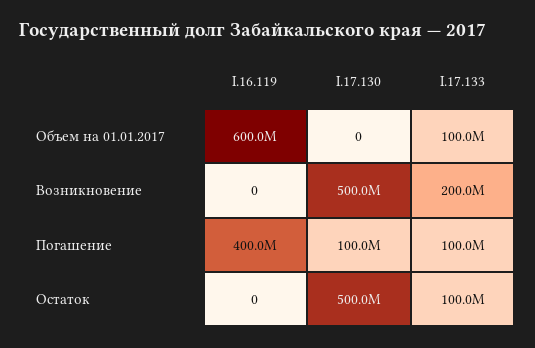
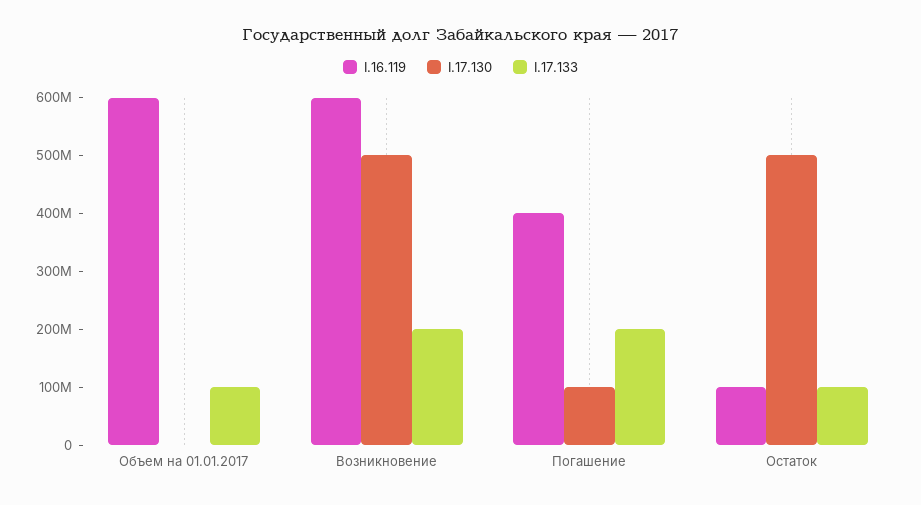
  {
    "I.16.119": {
      "Объем на 01.01.2017": 600000000,
-     "Возникновение": 0,
+     "Возникновение": 600000000,
      "Погашение": 400000000,
-     "Остаток": 0
+     "Остаток": 100000000
    },
    "I.17.130": {
      "Объем на 01.01.2017": 0,
      "Возникновение": 500000000,
      "Погашение": 100000000,
      "Остаток": 500000000
    },
    "I.17.133": {
      "Объем на 01.01.2017": 100000000,
      "Возникновение": 200000000,
-     "Погашение": 100000000,
+     "Погашение": 200000000,
      "Остаток": 100000000
    }
  }

